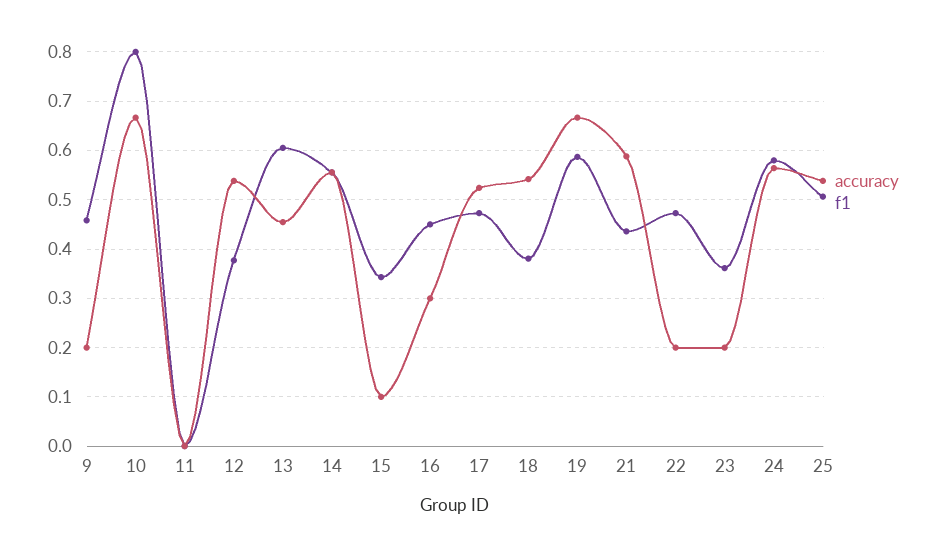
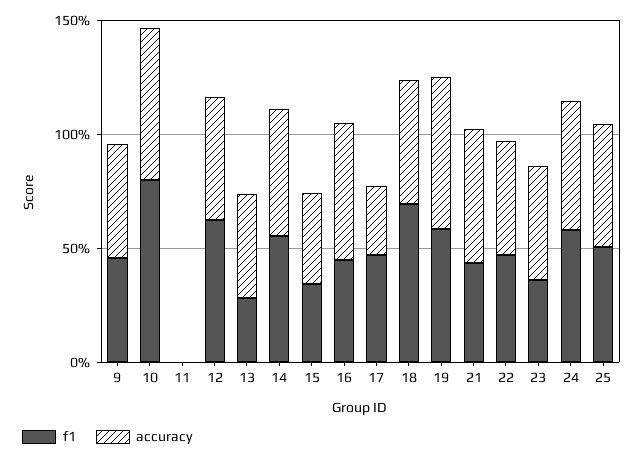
  {
    "accuracy": {
-     "9": 0.2,
+     "9": 0.5,
      "10": 0.66,
      "11": 0,
      "12": 0.54,
      "13": 0.46,
      "14": 0.56,
-     "15": 0.1,
+     "15": 0.4,
-     "16": 0.3,
+     "16": 0.6,
-     "17": 0.52,
+     "17": 0.3,
      "18": 0.54,
      "19": 0.66,
      "21": 0.58,
-     "22": 0.2,
+     "22": 0.5,
-     "23": 0.2,
+     "23": 0.5,
      "24": 0.56,
      "25": 0.54
    },
    "f1": {
      "9": 0.46,
      "10": 0.8,
      "11": 0,
-     "12": 0.38,
+     "12": 0.6,
-     "13": 0.6,
+     "13": 0.3,
      "14": 0.56,
      "15": 0.34,
      "16": 0.46,
      "17": 0.48,
-     "18": 0.38,
+     "18": 0.7,
      "19": 0.58,
      "21": 0.44,
      "22": 0.48,
      "23": 0.36,
      "24": 0.58,
      "25": 0.5
    }
  }

